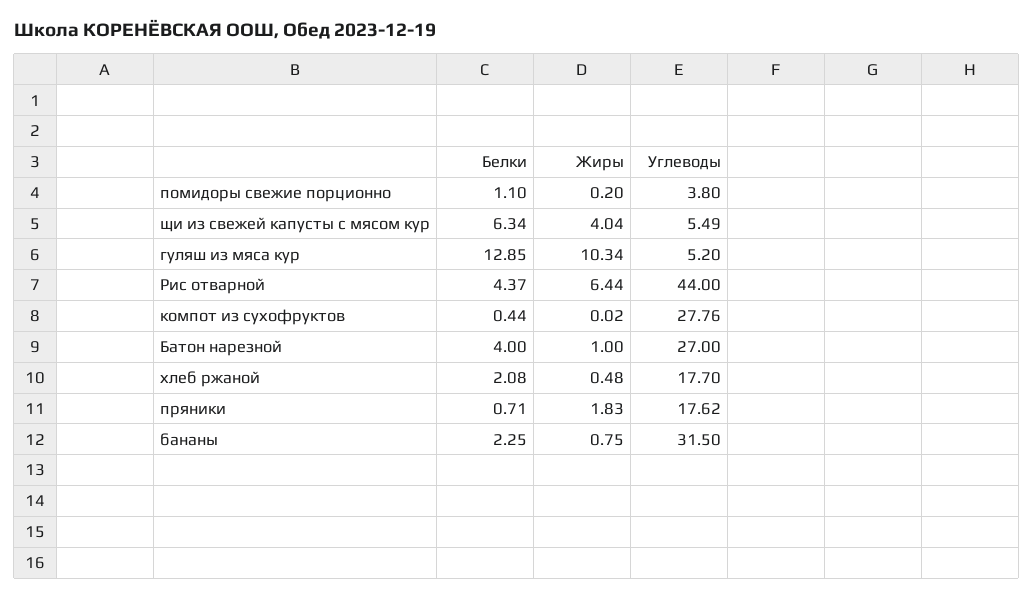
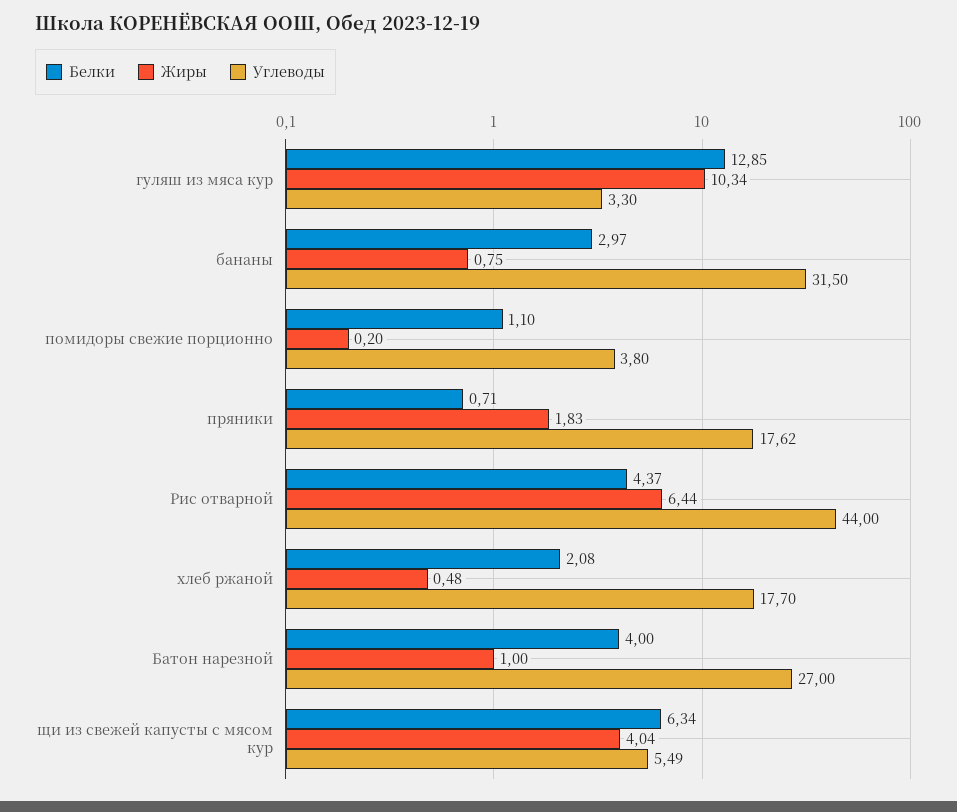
  {
    "Белки": {
      "помидоры свежие порционно": 1.1,
      "щи из свежей капусты с мясом кур": 6.34,
      "гуляш из мяса кур": 12.85,
      "Рис отварной": 4.37,
-     "компот из сухофруктов": 0.44,
      "Батон нарезной": 4,
      "хлеб ржаной": 2.08,
      "пряники": 0.71,
-     "бананы": 2.25
+     "бананы": 2.97
    },
    "Жиры": {
      "помидоры свежие порционно": 0.2,
      "щи из свежей капусты с мясом кур": 4.04,
      "гуляш из мяса кур": 10.34,
      "Рис отварной": 6.44,
-     "компот из сухофруктов": 0.02,
      "Батон нарезной": 1,
      "хлеб ржаной": 0.48,
      "пряники": 1.83,
      "бананы": 0.75
    },
    "Углеводы": {
      "помидоры свежие порционно": 3.8,
      "щи из свежей капусты с мясом кур": 5.49,
-     "гуляш из мяса кур": 5.2,
+     "гуляш из мяса кур": 3.3,
      "Рис отварной": 44,
-     "компот из сухофруктов": 27.76,
      "Батон нарезной": 27,
      "хлеб ржаной": 17.7,
      "пряники": 17.62,
      "бананы": 31.5
    }
  }

